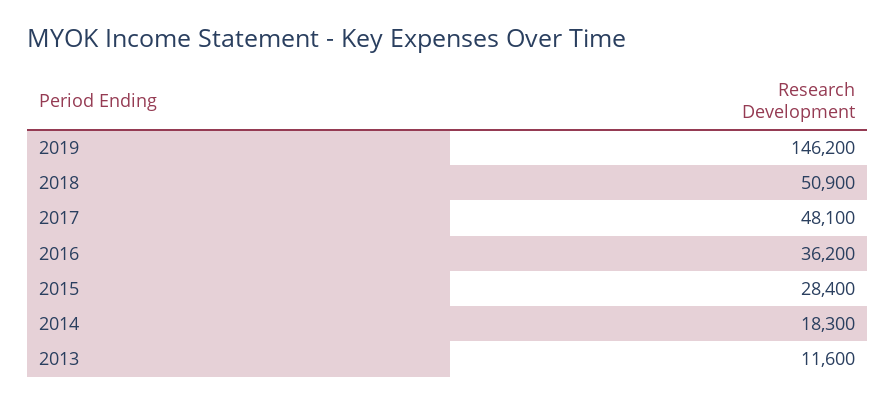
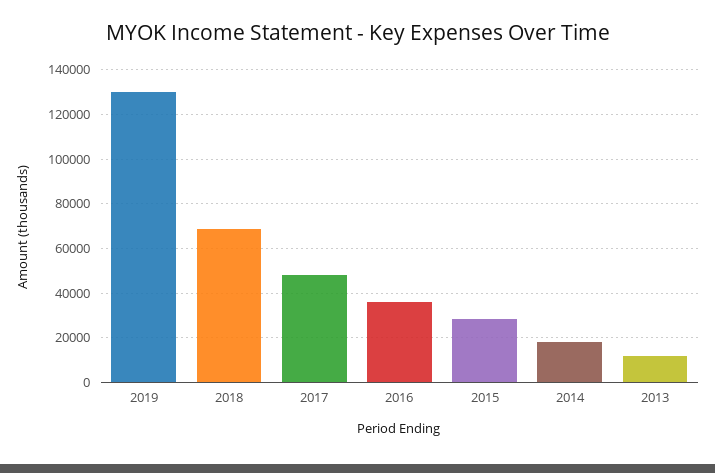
  {
-   "2019": 146200,
+   "2019": 130000,
-   "2018": 50900,
+   "2018": 70000,
    "2017": 48100,
    "2016": 36200,
    "2015": 28400,
    "2014": 18300,
    "2013": 11600
  }

